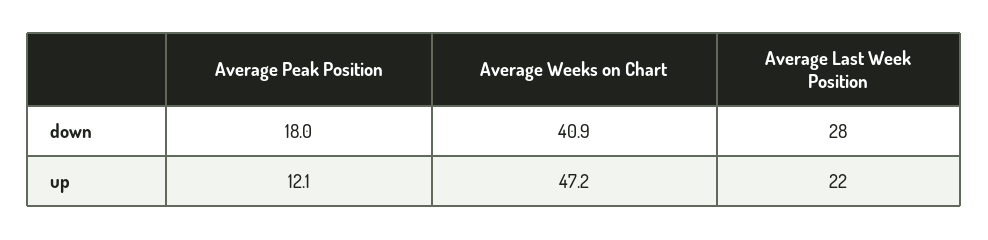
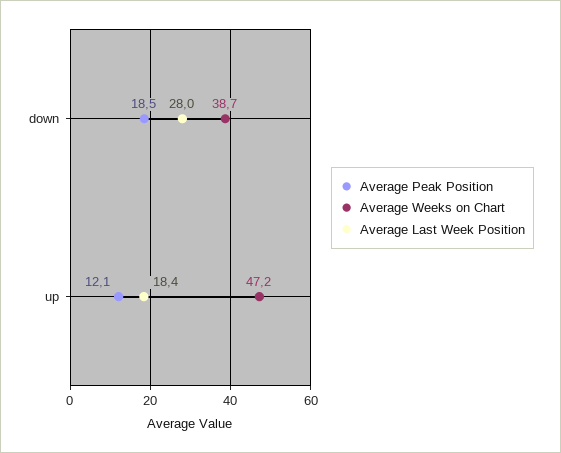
  {
    "Average Peak Position": {
-     "down": 18,
+     "down": 18.5,
      "up": 12.1
    },
    "Average Weeks on Chart": {
-     "down": 40.9,
+     "down": 38.7,
      "up": 47.2
    },
    "Average Last Week Position": {
      "down": 28,
-     "up": 22
+     "up": 18.4
    }
  }

